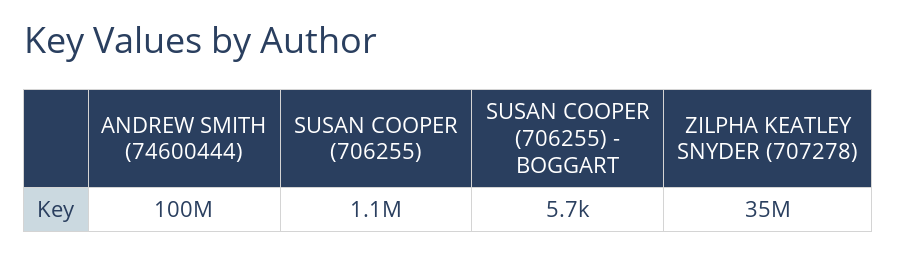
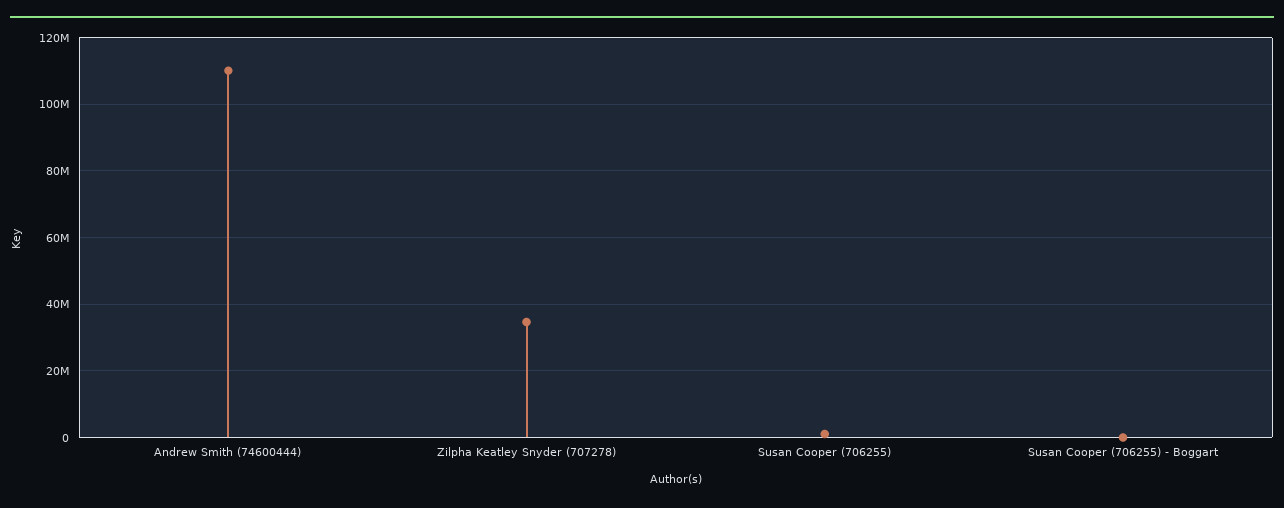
  {
-   "ANDREW SMITH (74600444)": 100000000,
+   "ANDREW SMITH (74600444)": 110000000,
    "SUSAN COOPER (706255)": 1100000,
    "SUSAN COOPER (706255) - BOGGART": 5700,
    "ZILPHA KEATLEY SNYDER (707278)": 35000000
  }

